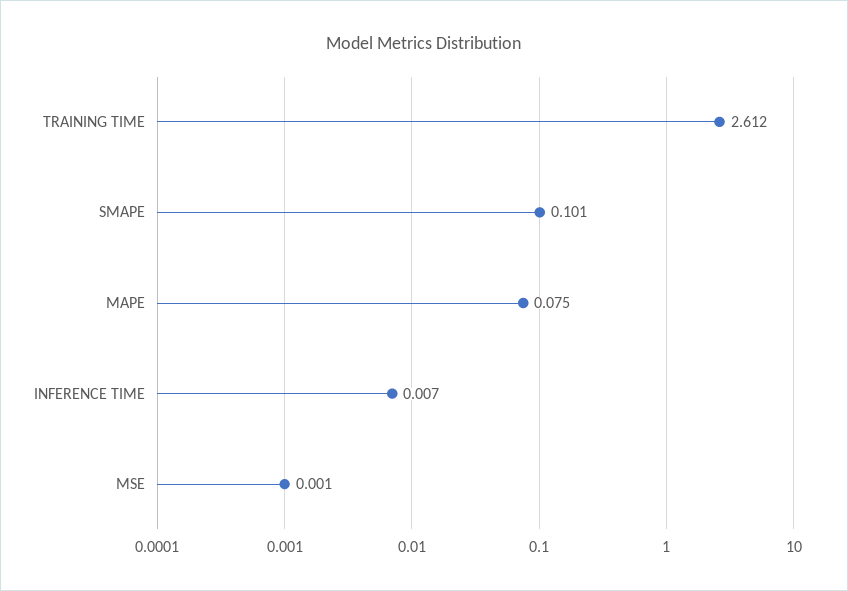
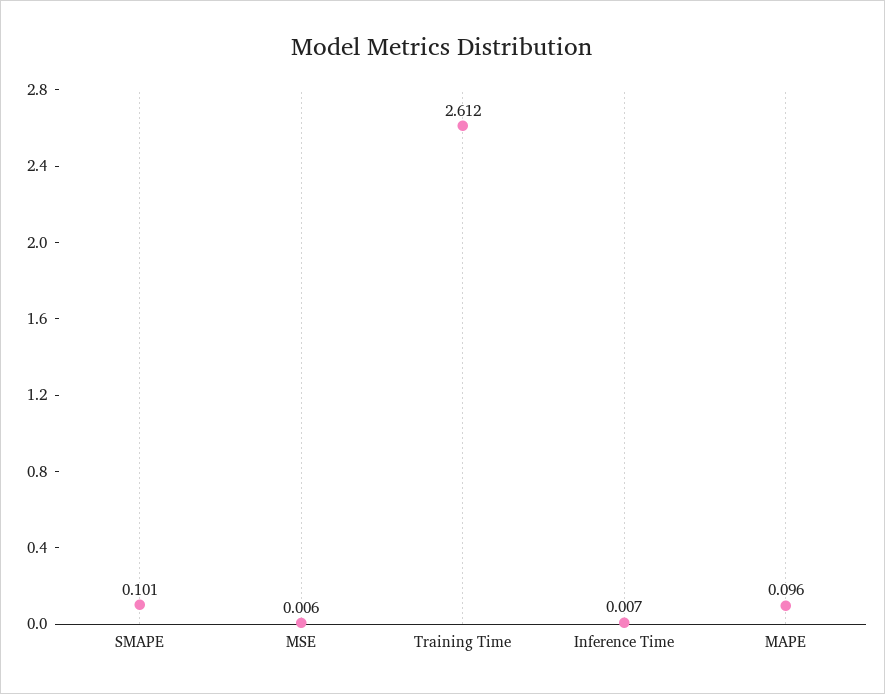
  {
    "TRAINING TIME": 2.612,
    "SMAPE": 0.101,
-   "MAPE": 0.075,
+   "MAPE": 0.096,
    "INFERENCE TIME": 0.007,
-   "MSE": 0.001
+   "MSE": 0.006
  }

